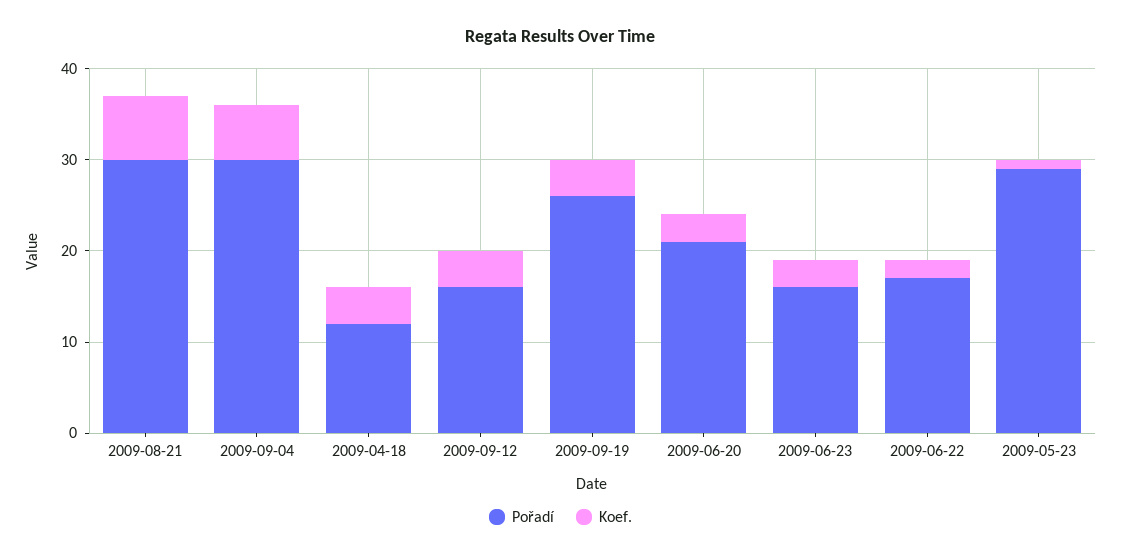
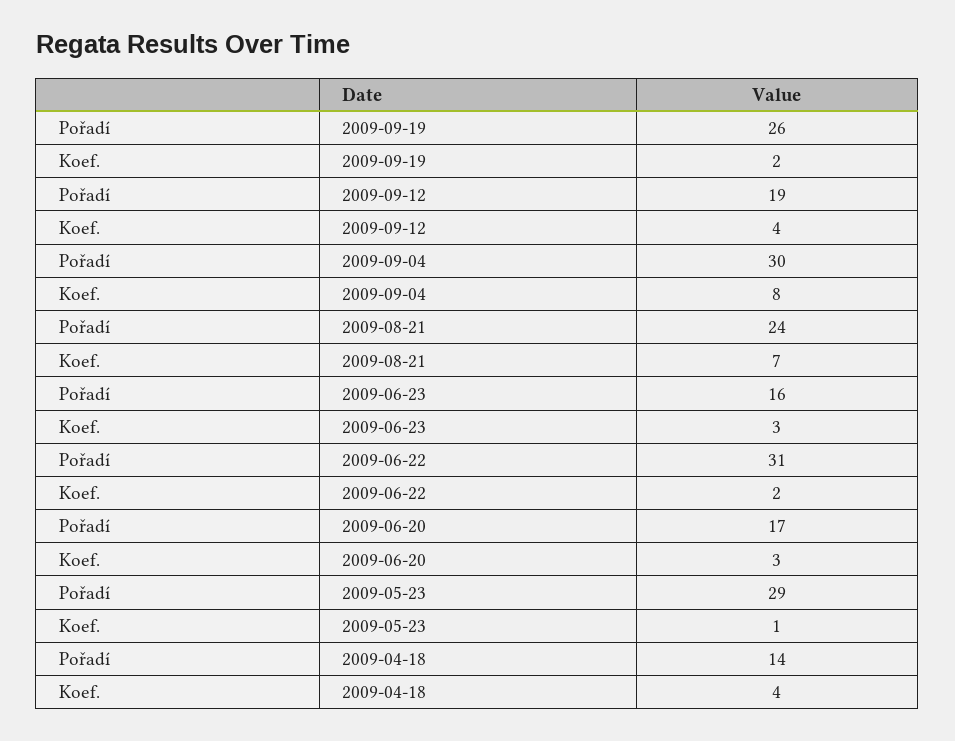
  {
    "Pořadí": {
-     "2009-08-21": 30,
+     "2009-08-21": 24,
      "2009-09-04": 30,
-     "2009-04-18": 12,
+     "2009-04-18": 14,
-     "2009-09-12": 16,
+     "2009-09-12": 19,
      "2009-09-19": 26,
-     "2009-06-20": 21,
+     "2009-06-20": 17,
      "2009-06-23": 16,
-     "2009-06-22": 17,
+     "2009-06-22": 31,
      "2009-05-23": 29
    },
    "Koef.": {
      "2009-08-21": 7,
-     "2009-09-04": 6,
+     "2009-09-04": 8,
      "2009-04-18": 4,
      "2009-09-12": 4,
-     "2009-09-19": 4,
+     "2009-09-19": 2,
      "2009-06-20": 3,
      "2009-06-23": 3,
      "2009-06-22": 2,
      "2009-05-23": 1
    }
  }

